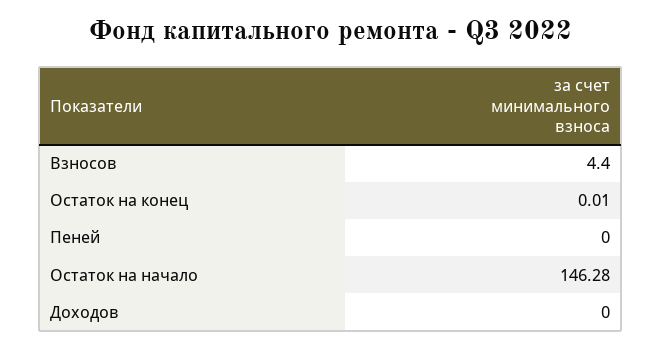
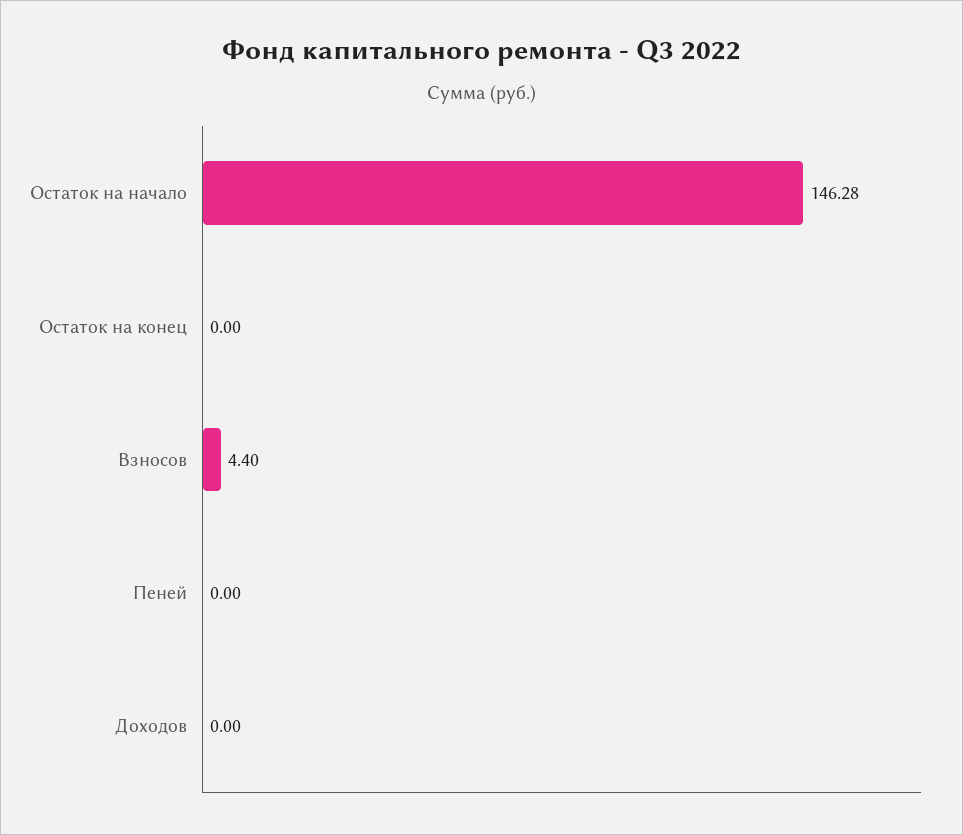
  {
    "Взносов": 4.4,
-   "Остаток на конец": 0.01,
+   "Остаток на конец": 0,
    "Пеней": 0,
    "Остаток на начало": 146.28,
    "Доходов": 0
  }

